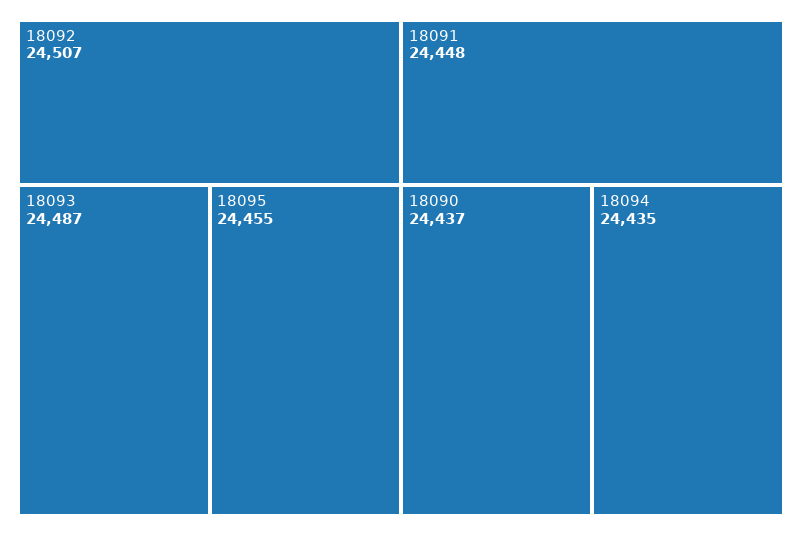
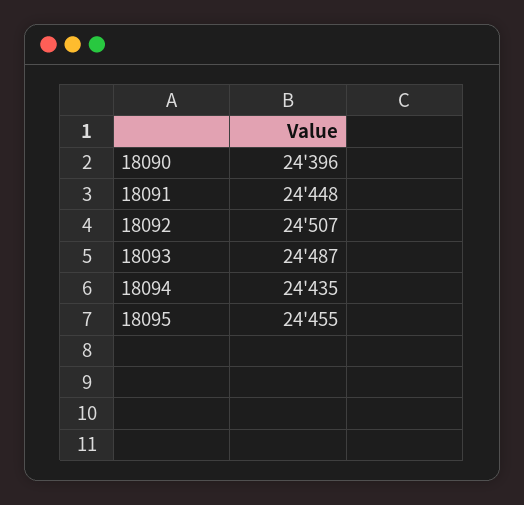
  {
    "18092": 24507,
    "18093": 24487,
    "18095": 24455,
    "18091": 24448,
-   "18090": 24437,
+   "18090": 24396,
    "18094": 24435
  }

